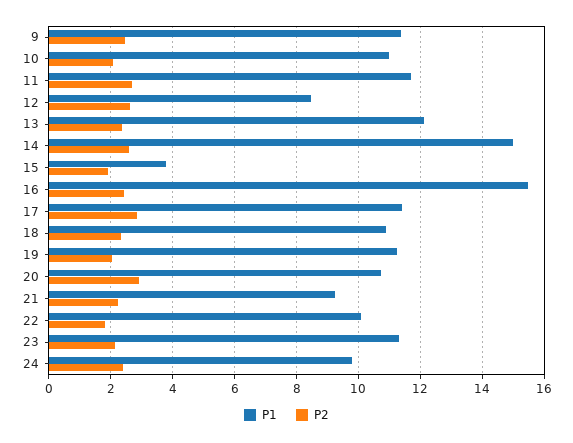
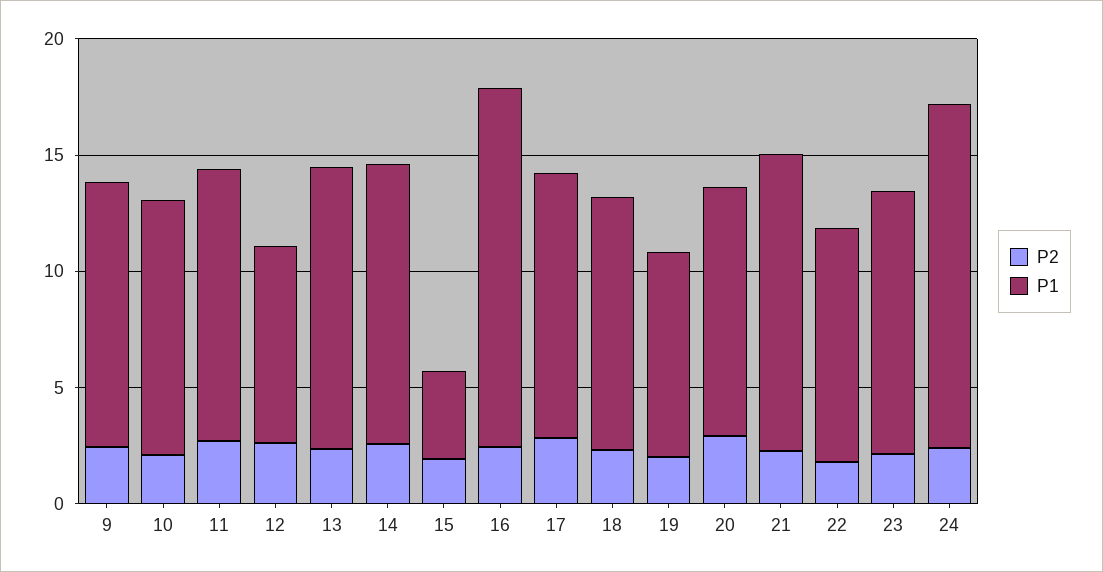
  {
    "P1": {
      "9": 11.4,
      "10": 11,
      "11": 11.8,
      "12": 8.4,
      "13": 12.2,
-     "14": 15,
+     "14": 12,
      "15": 3.8,
      "16": 15.4,
      "17": 11.4,
      "18": 10.8,
-     "19": 11.2,
+     "19": 9,
      "20": 10.8,
-     "21": 9.2,
+     "21": 13,
      "22": 10,
      "23": 11.4,
-     "24": 9.8
+     "24": 15
    },
    "P2": {
      "9": 2.4,
      "10": 2,
      "11": 2.8,
      "12": 2.6,
      "13": 2.4,
      "14": 2.6,
      "15": 2,
      "16": 2.4,
      "17": 2.8,
      "18": 2.4,
      "19": 2,
      "20": 3,
      "21": 2.2,
      "22": 1.8,
      "23": 2.2,
      "24": 2.4
    }
  }

